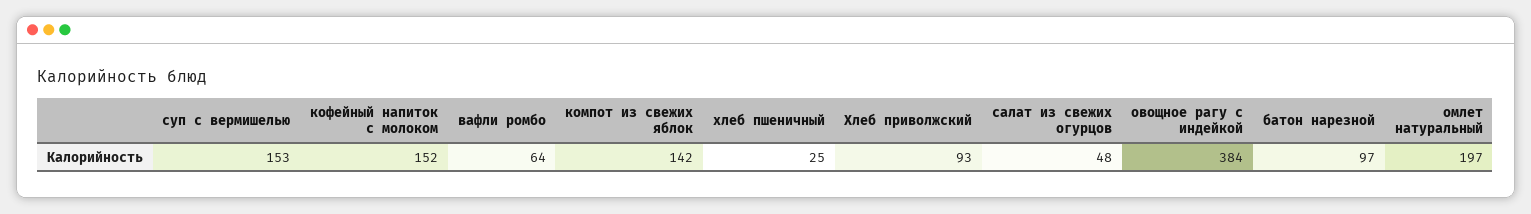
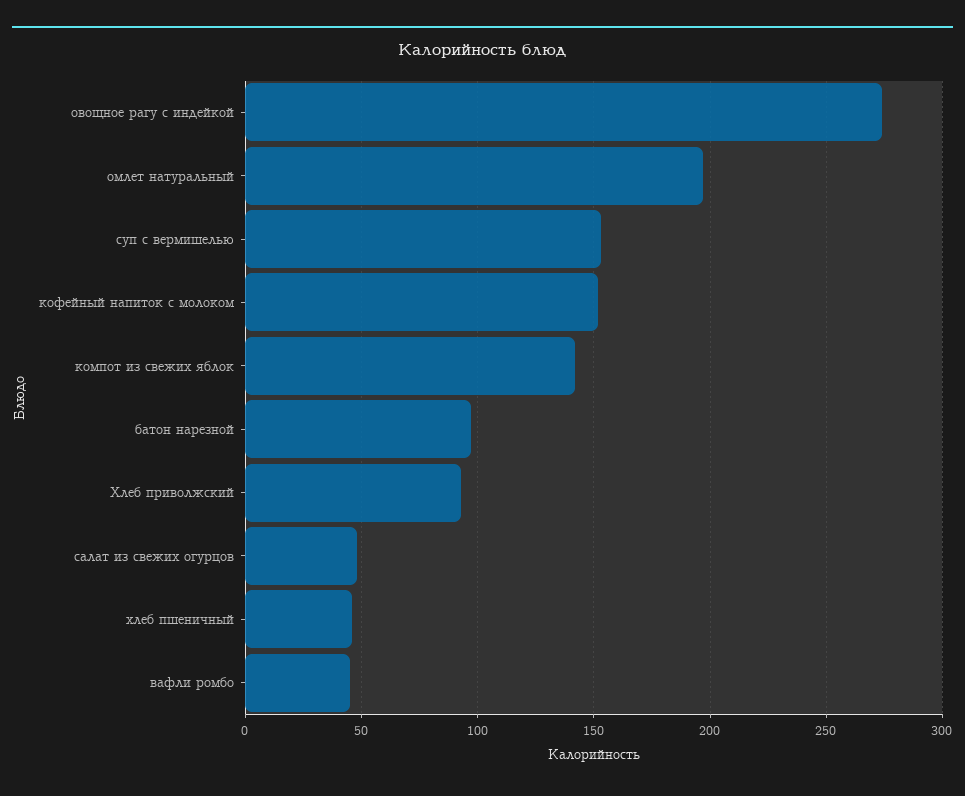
  {
    "суп с вермишелью": 153,
    "кофейный напиток с молоком": 152,
-   "вафли ромбо": 64,
+   "вафли ромбо": 45,
    "компот из свежих яблок": 142,
-   "хлеб пшеничный": 25,
+   "хлеб пшеничный": 45,
    "Хлеб приволжский": 93,
    "салат из свежих огурцов": 48,
-   "овощное рагу с индейкой": 384,
+   "овощное рагу с индейкой": 275,
    "батон нарезной": 97,
    "омлет натуральный": 197
  }

